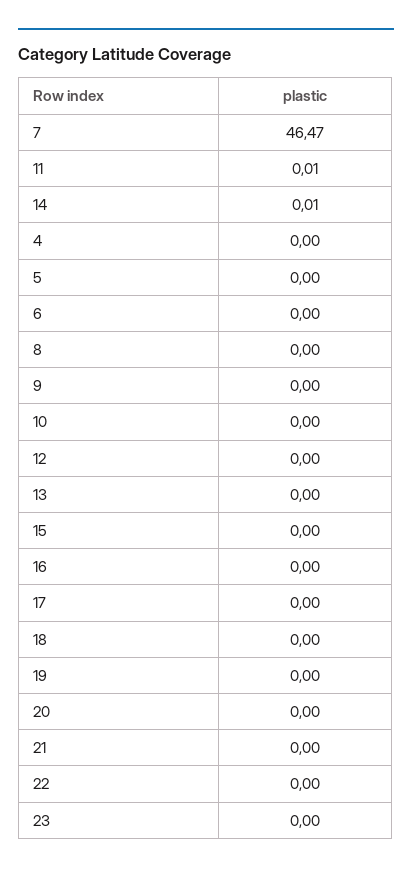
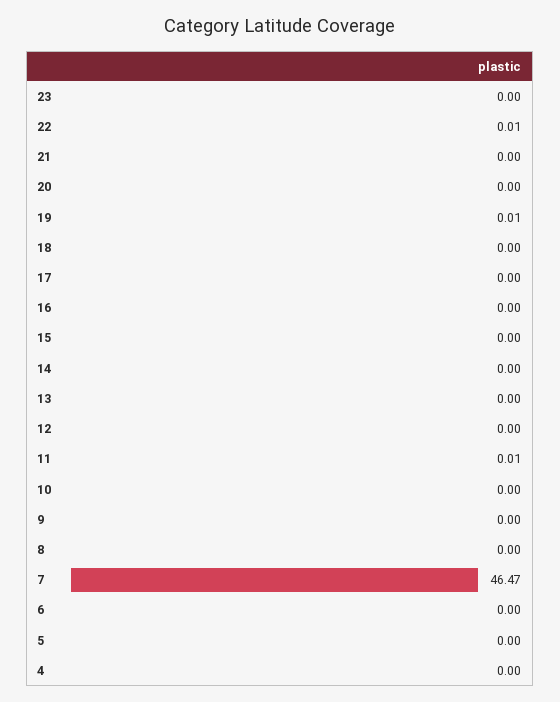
  {
    "7": 46.47,
    "11": 0.01,
-   "14": 0.01,
+   "14": 0,
    "4": 0,
    "5": 0,
    "6": 0,
    "8": 0,
    "9": 0,
    "10": 0,
    "12": 0,
    "13": 0,
    "15": 0,
    "16": 0,
    "17": 0,
    "18": 0,
-   "19": 0,
+   "19": 0.01,
    "20": 0,
    "21": 0,
-   "22": 0,
+   "22": 0.01,
    "23": 0
  }

